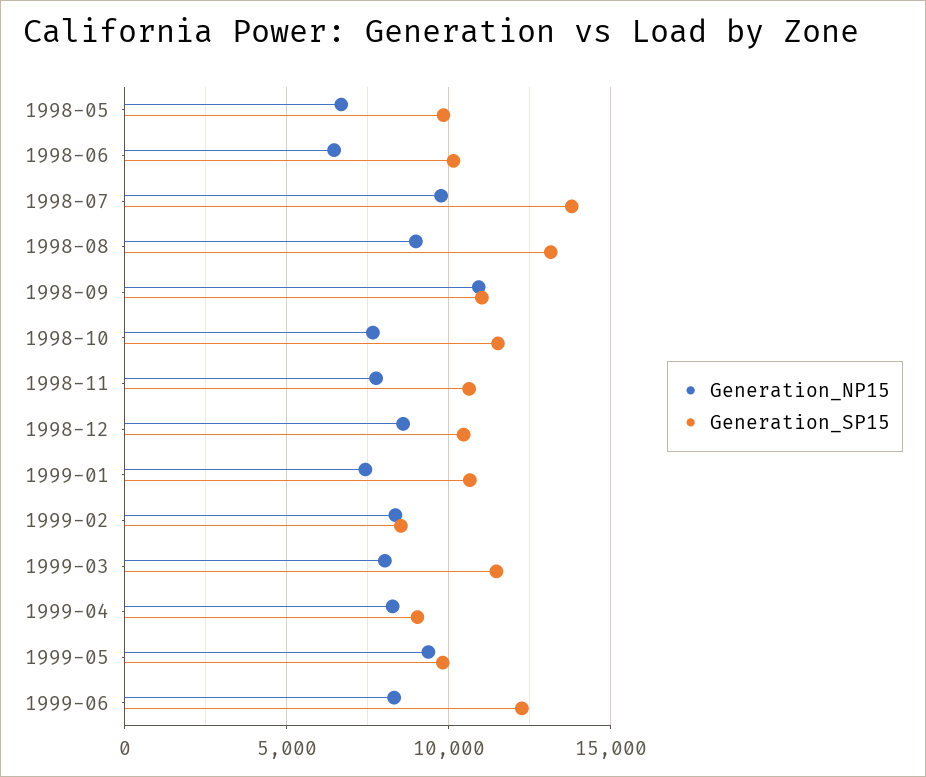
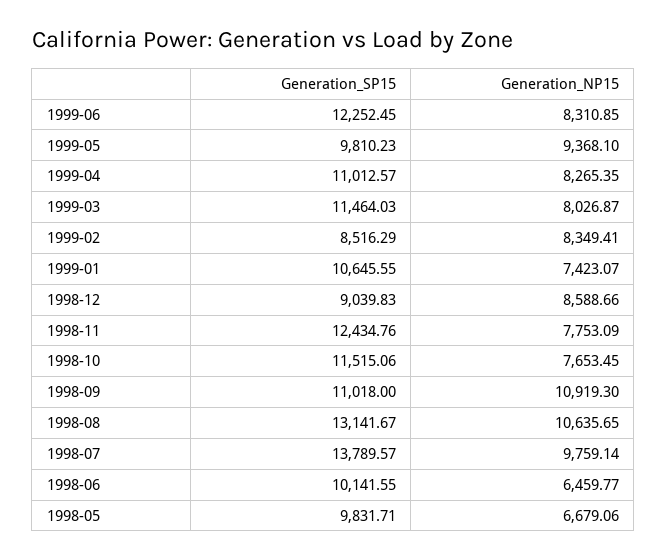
  {
    "Generation_NP15": {
      "1998-05": 6679.06,
      "1998-06": 6459.77,
      "1998-07": 9759.14,
-     "1998-08": 9000,
+     "1998-08": 10635.65,
      "1998-09": 10919.3,
      "1998-10": 7653.45,
      "1998-11": 7753.09,
      "1998-12": 8588.66,
      "1999-01": 7423.07,
      "1999-02": 8349.41,
      "1999-03": 8026.87,
      "1999-04": 8265.35,
      "1999-05": 9368.1,
      "1999-06": 8310.85
    },
    "Generation_SP15": {
      "1998-05": 9831.71,
      "1998-06": 10141.55,
      "1998-07": 13789.57,
      "1998-08": 13141.67,
      "1998-09": 11018,
      "1998-10": 11515.06,
-     "1998-11": 10500,
+     "1998-11": 12434.76,
-     "1998-12": 10500,
+     "1998-12": 9039.83,
      "1999-01": 10645.55,
      "1999-02": 8516.29,
      "1999-03": 11464.03,
-     "1999-04": 9000,
+     "1999-04": 11012.57,
      "1999-05": 9810.23,
      "1999-06": 12252.45
    }
  }

